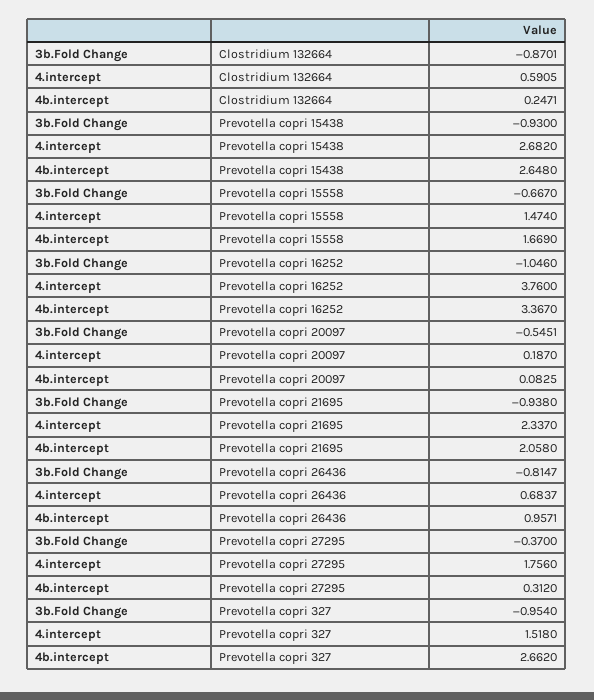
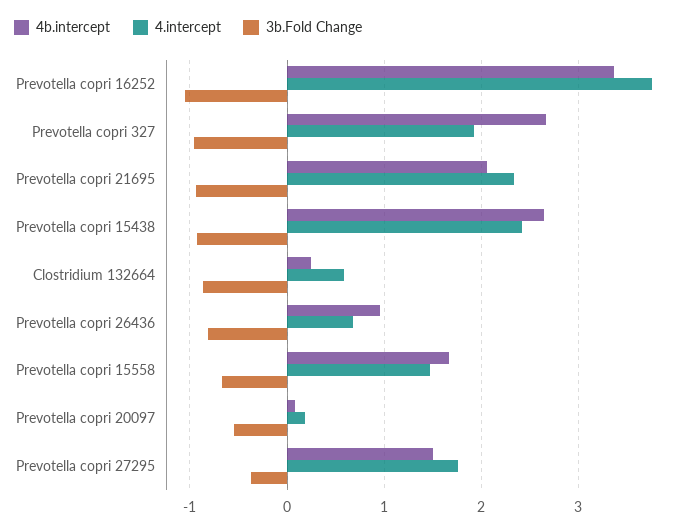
  {
    "3b.Fold Change": {
      "Clostridium 132664": -0.8701,
      "Prevotella copri 15438": -0.93,
      "Prevotella copri 15558": -0.667,
      "Prevotella copri 16252": -1.046,
      "Prevotella copri 20097": -0.5451,
      "Prevotella copri 21695": -0.938,
      "Prevotella copri 26436": -0.8147,
      "Prevotella copri 27295": -0.37,
      "Prevotella copri 327": -0.954
    },
    "4.intercept": {
      "Clostridium 132664": 0.5905,
-     "Prevotella copri 15438": 2.682,
+     "Prevotella copri 15438": 2.4,
      "Prevotella copri 15558": 1.474,
      "Prevotella copri 16252": 3.76,
      "Prevotella copri 20097": 0.187,
      "Prevotella copri 21695": 2.337,
      "Prevotella copri 26436": 0.6837,
      "Prevotella copri 27295": 1.756,
-     "Prevotella copri 327": 1.518
+     "Prevotella copri 327": 1.9
    },
    "4b.intercept": {
      "Clostridium 132664": 0.2471,
      "Prevotella copri 15438": 2.648,
      "Prevotella copri 15558": 1.669,
      "Prevotella copri 16252": 3.367,
      "Prevotella copri 20097": 0.0825,
      "Prevotella copri 21695": 2.058,
      "Prevotella copri 26436": 0.9571,
-     "Prevotella copri 27295": 0.312,
+     "Prevotella copri 27295": 1.5,
      "Prevotella copri 327": 2.662
    }
  }

